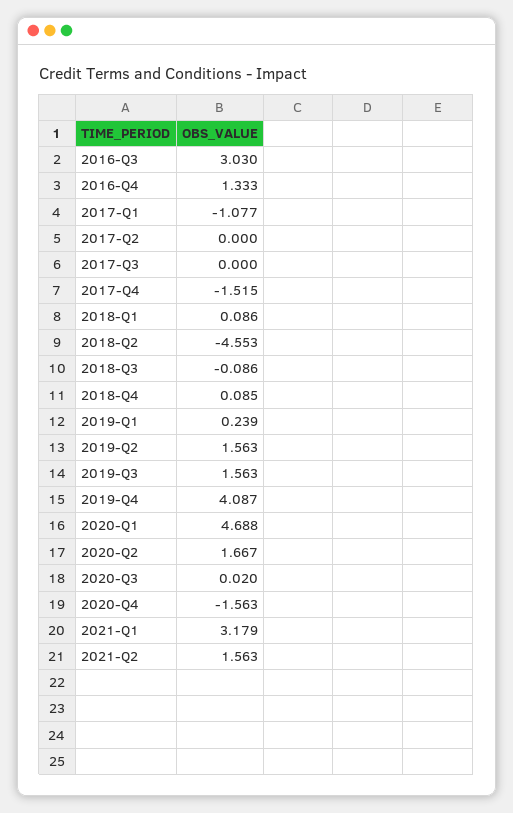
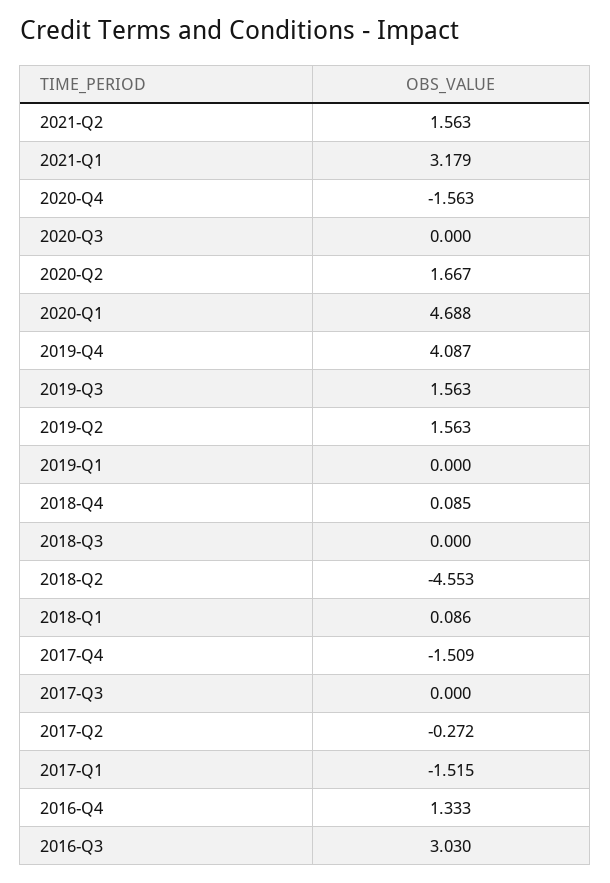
  {
    "2016-Q3": 3.03,
    "2016-Q4": 1.333,
-   "2017-Q1": -1.077,
+   "2017-Q1": -1.515,
-   "2017-Q2": 0,
+   "2017-Q2": -0.272,
    "2017-Q3": 0,
-   "2017-Q4": -1.515,
+   "2017-Q4": -1.509,
    "2018-Q1": 0.086,
    "2018-Q2": -4.553,
-   "2018-Q3": -0.086,
+   "2018-Q3": 0,
    "2018-Q4": 0.085,
-   "2019-Q1": 0.239,
+   "2019-Q1": 0,
    "2019-Q2": 1.563,
    "2019-Q3": 1.563,
    "2019-Q4": 4.087,
    "2020-Q1": 4.688,
    "2020-Q2": 1.667,
-   "2020-Q3": 0.02,
+   "2020-Q3": 0,
    "2020-Q4": -1.563,
    "2021-Q1": 3.179,
    "2021-Q2": 1.563
  }

